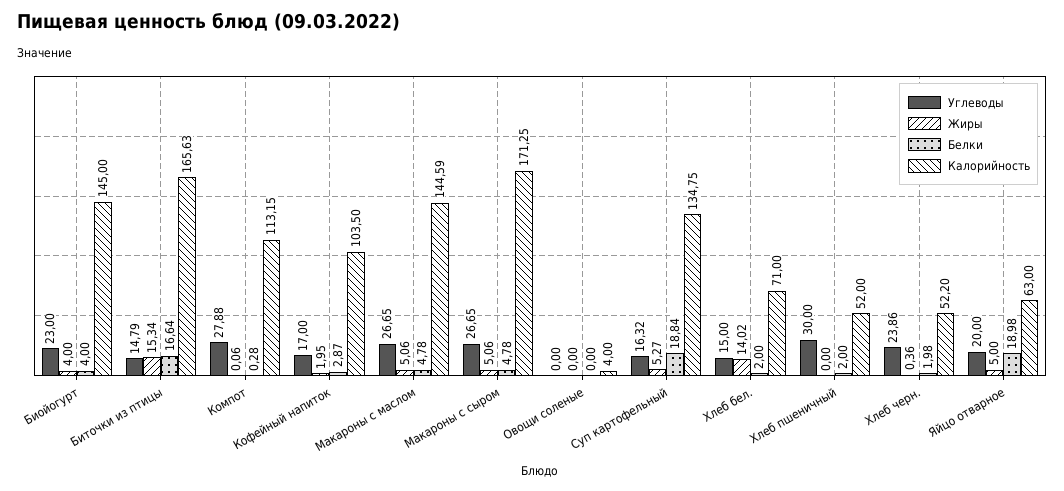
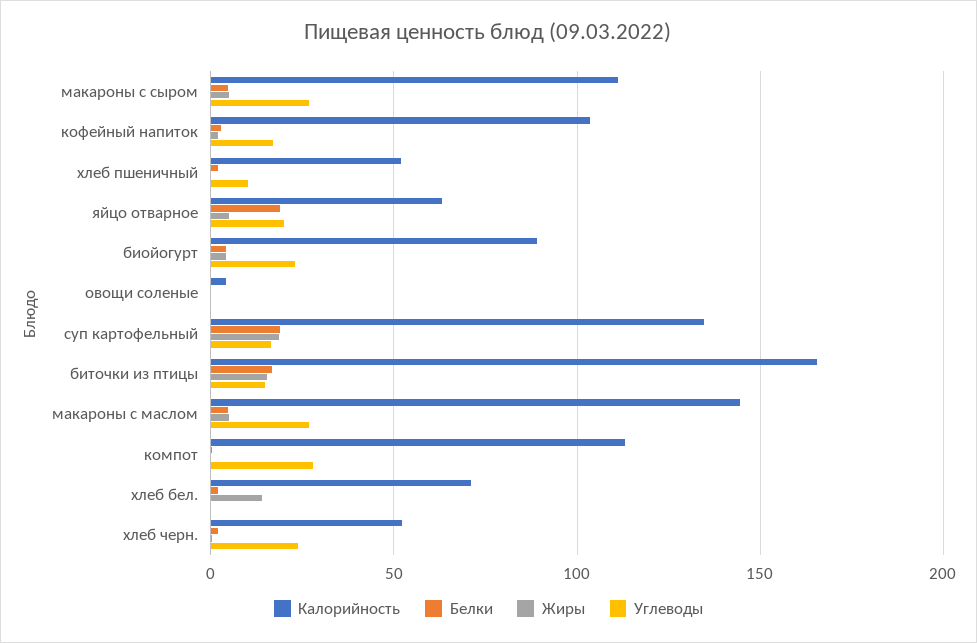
  {
    "Углеводы": {
      "Биойогурт": 23,
      "Биточки из птицы": 14.79,
      "Компот": 27.88,
      "Кофейный напиток": 17,
      "Макароны с маслом": 26.65,
      "Макароны с сыром": 26.65,
      "Овощи соленые": 0,
      "Суп картофельный": 16.32,
-     "Хлеб бел.": 15,
+     "Хлеб бел.": 0,
-     "Хлеб пшеничный": 30,
+     "Хлеб пшеничный": 10,
      "Хлеб черн.": 23.86,
      "Яйцо отварное": 20
    },
    "Жиры": {
      "Биойогурт": 4,
      "Биточки из птицы": 15.34,
      "Компот": 0.06,
      "Кофейный напиток": 1.95,
      "Макароны с маслом": 5.06,
      "Макароны с сыром": 5.06,
      "Овощи соленые": 0,
-     "Суп картофельный": 5.27,
+     "Суп картофельный": 20,
      "Хлеб бел.": 14.02,
      "Хлеб пшеничный": 0,
      "Хлеб черн.": 0.36,
      "Яйцо отварное": 5
    },
    "Белки": {
      "Биойогурт": 4,
      "Биточки из птицы": 16.64,
      "Компот": 0.28,
      "Кофейный напиток": 2.87,
      "Макароны с маслом": 4.78,
      "Макароны с сыром": 4.78,
      "Овощи соленые": 0,
      "Суп картофельный": 18.84,
      "Хлеб бел.": 2,
      "Хлеб пшеничный": 2,
      "Хлеб черн.": 1.98,
      "Яйцо отварное": 18.98
    },
    "Калорийность": {
-     "Биойогурт": 145,
+     "Биойогурт": 90,
      "Биточки из птицы": 165.63,
      "Компот": 113.15,
      "Кофейный напиток": 103.5,
      "Макароны с маслом": 144.59,
-     "Макароны с сыром": 171.25,
+     "Макароны с сыром": 110,
      "Овощи соленые": 4,
      "Суп картофельный": 134.75,
      "Хлеб бел.": 71,
      "Хлеб пшеничный": 52,
      "Хлеб черн.": 52.2,
      "Яйцо отварное": 63
    }
  }

